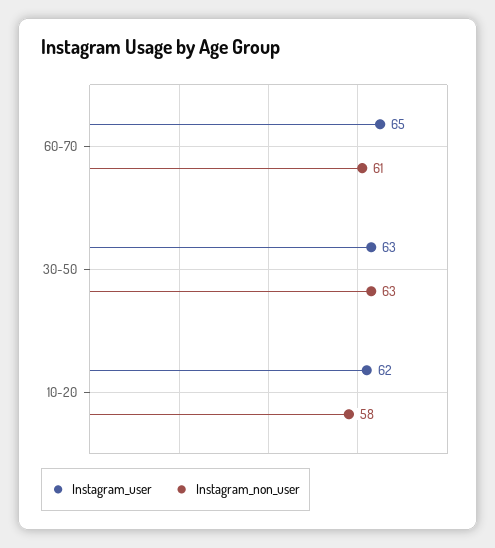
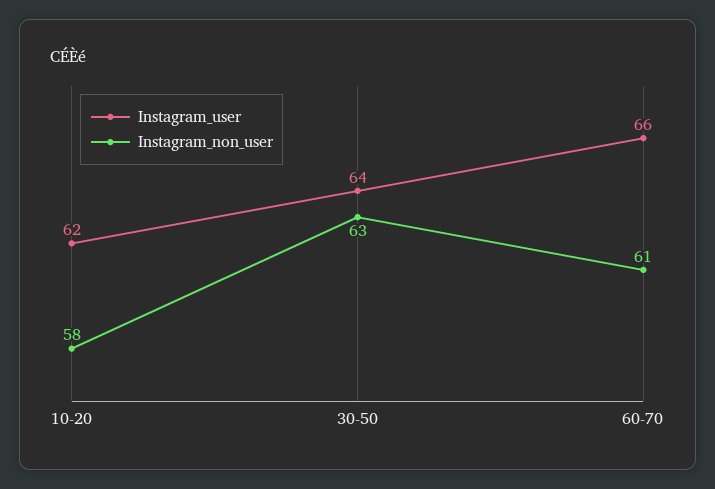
  {
    "Instagram_user": {
-     "60-70": 65,
+     "60-70": 66,
-     "30-50": 63,
+     "30-50": 64,
      "10-20": 62
    },
    "Instagram_non_user": {
      "60-70": 61,
      "30-50": 63,
      "10-20": 58
    }
  }

